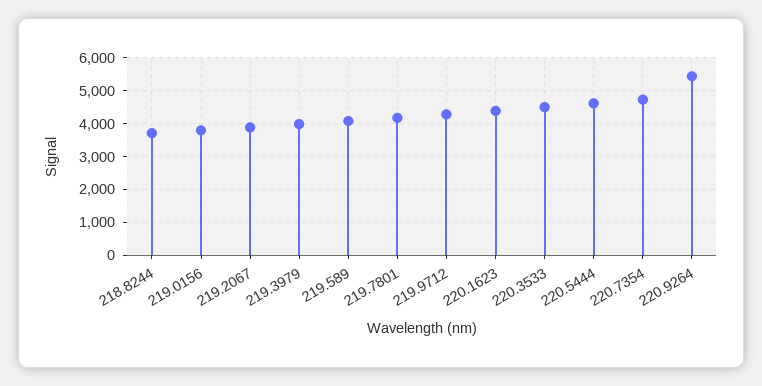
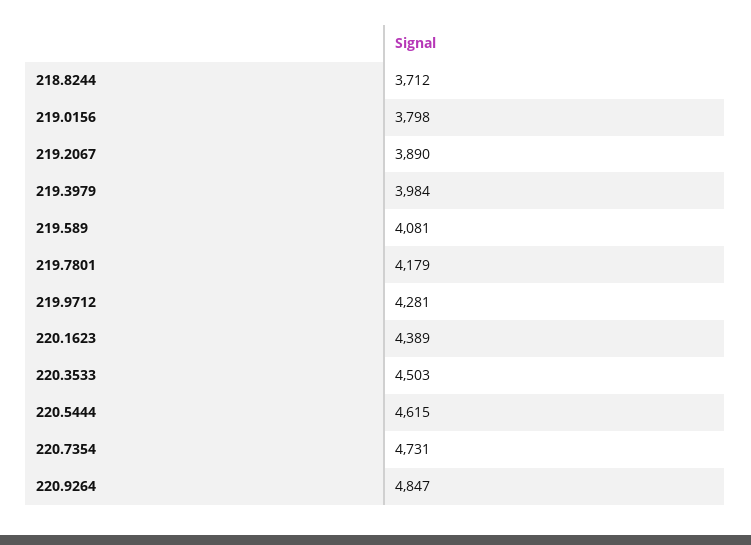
  {
    "218.8244": 3712,
    "219.0156": 3798,
    "219.2067": 3890,
    "219.3979": 3984,
    "219.589": 4081,
    "219.7801": 4179,
    "219.9712": 4281,
    "220.1623": 4389,
    "220.3533": 4503,
    "220.5444": 4615,
    "220.7354": 4731,
-   "220.9264": 5400
+   "220.9264": 4847
  }

